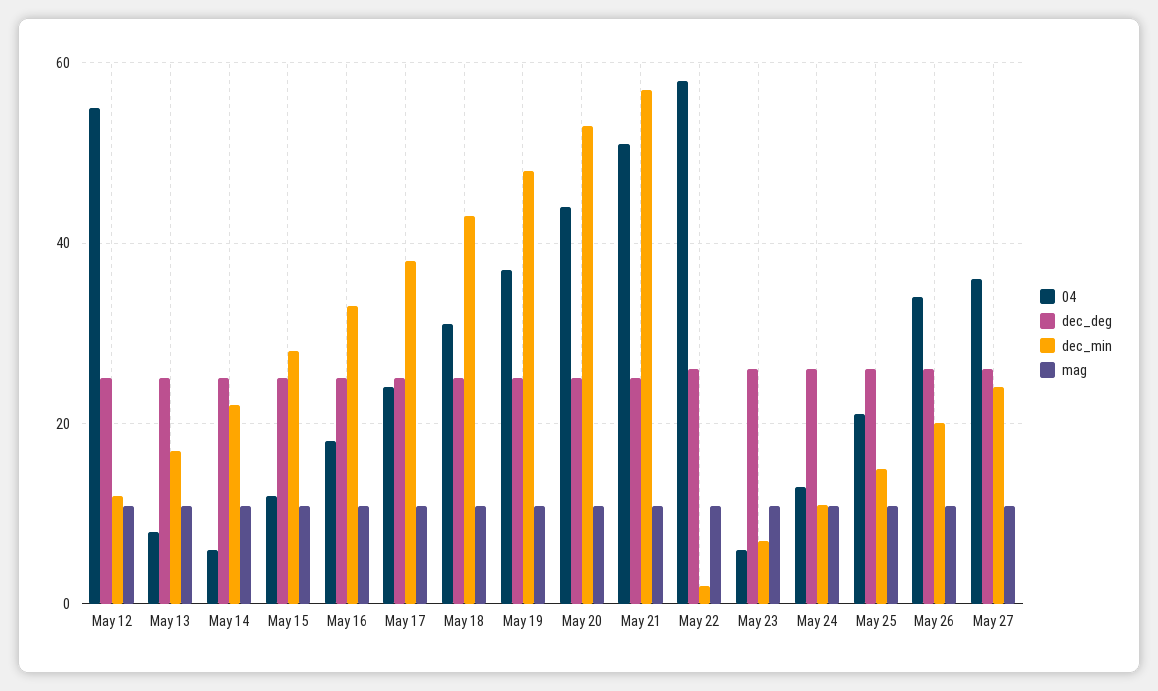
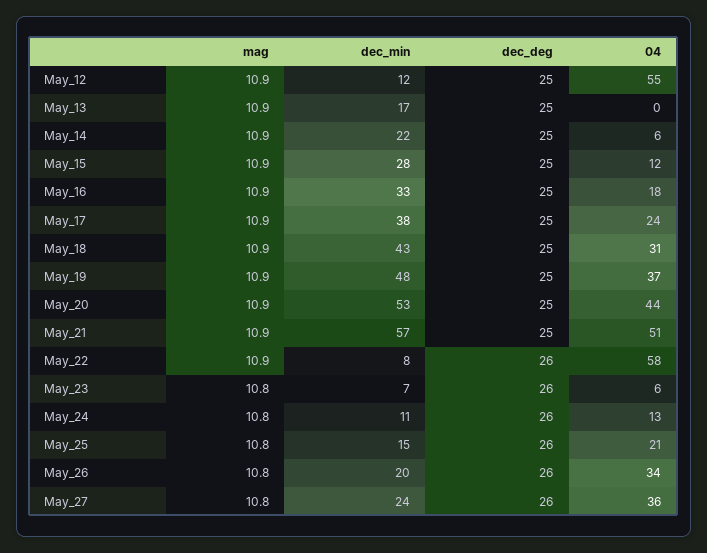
  {
    "04": {
      "May 12": 55,
-     "May 13": 8,
+     "May 13": 0,
      "May 14": 6,
      "May 15": 12,
      "May 16": 18,
      "May 17": 24,
      "May 18": 31,
      "May 19": 37,
      "May 20": 44,
      "May 21": 51,
      "May 22": 58,
      "May 23": 6,
      "May 24": 13,
      "May 25": 21,
      "May 26": 34,
      "May 27": 36
    },
    "dec_deg": {
      "May 12": 25,
      "May 13": 25,
      "May 14": 25,
      "May 15": 25,
      "May 16": 25,
      "May 17": 25,
      "May 18": 25,
      "May 19": 25,
      "May 20": 25,
      "May 21": 25,
      "May 22": 26,
      "May 23": 26,
      "May 24": 26,
      "May 25": 26,
      "May 26": 26,
      "May 27": 26
    },
    "dec_min": {
      "May 12": 12,
      "May 13": 17,
      "May 14": 22,
      "May 15": 28,
      "May 16": 33,
      "May 17": 38,
      "May 18": 43,
      "May 19": 48,
      "May 20": 53,
      "May 21": 57,
-     "May 22": 2,
+     "May 22": 8,
      "May 23": 7,
      "May 24": 11,
      "May 25": 15,
      "May 26": 20,
      "May 27": 24
    },
    "mag": {
      "May 12": 10.9,
      "May 13": 10.9,
      "May 14": 10.9,
      "May 15": 10.9,
      "May 16": 10.9,
      "May 17": 10.9,
      "May 18": 10.9,
      "May 19": 10.9,
      "May 20": 10.9,
      "May 21": 10.9,
      "May 22": 10.9,
      "May 23": 10.8,
      "May 24": 10.8,
      "May 25": 10.8,
      "May 26": 10.8,
      "May 27": 10.8
    }
  }

